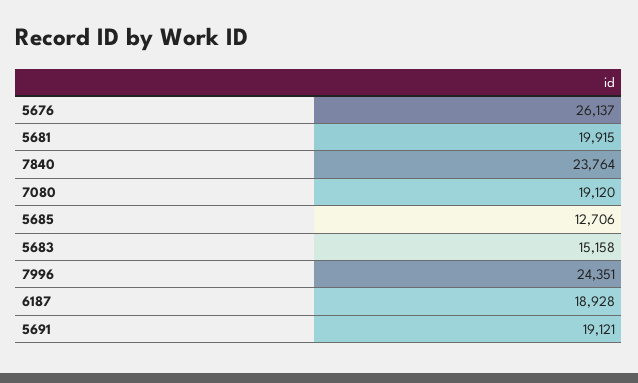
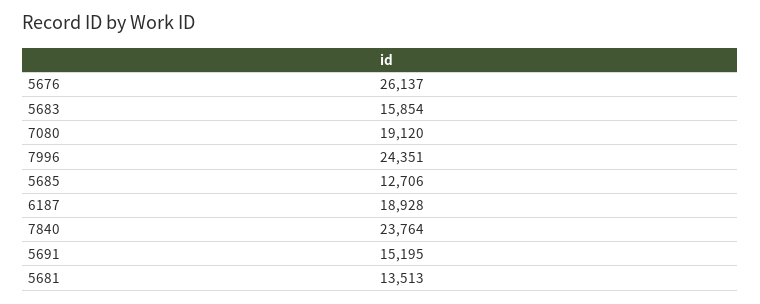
  {
    "5676": 26137,
-   "5681": 19915,
+   "5681": 13513,
    "7840": 23764,
    "7080": 19120,
    "5685": 12706,
-   "5683": 15158,
+   "5683": 15854,
    "7996": 24351,
    "6187": 18928,
-   "5691": 19121
+   "5691": 15195
  }

